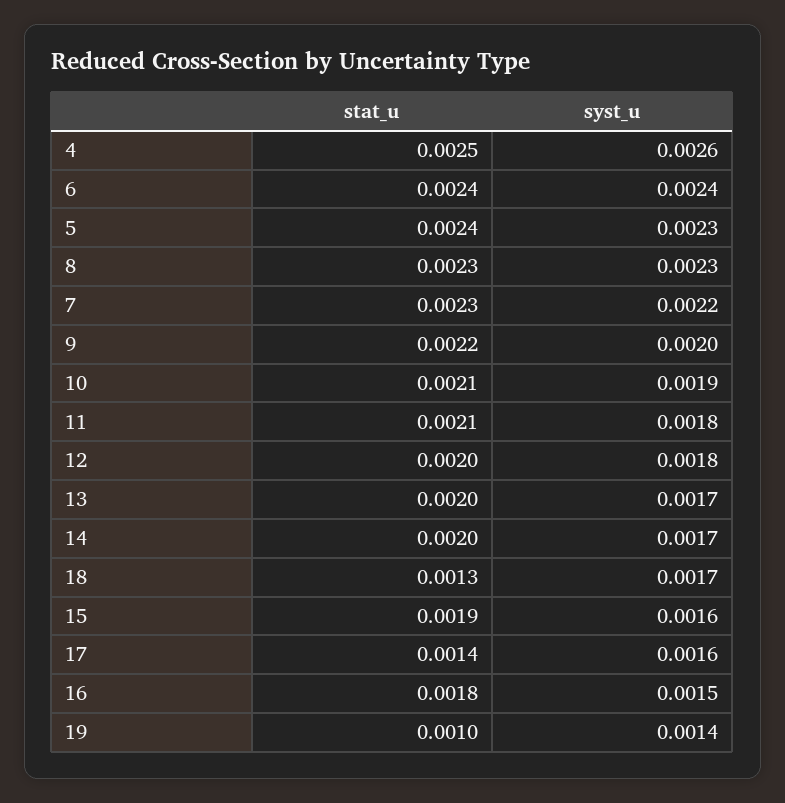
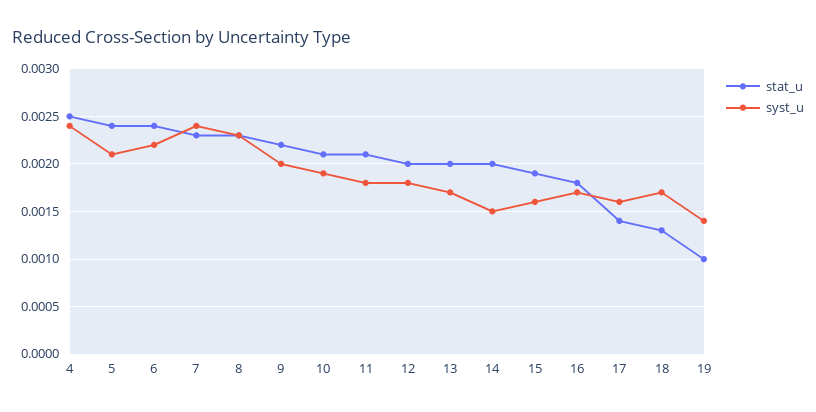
  {
    "stat_u": {
      "4": 0.0025,
      "6": 0.0024,
      "5": 0.0024,
      "8": 0.0023,
      "7": 0.0023,
      "9": 0.0022,
      "10": 0.0021,
      "11": 0.0021,
      "12": 0.002,
      "13": 0.002,
      "14": 0.002,
      "18": 0.0013,
      "15": 0.0019,
      "17": 0.0014,
      "16": 0.0018,
      "19": 0.001
    },
    "syst_u": {
-     "4": 0.0026,
+     "4": 0.0024,
-     "6": 0.0024,
+     "6": 0.0022,
-     "5": 0.0023,
+     "5": 0.0021,
      "8": 0.0023,
-     "7": 0.0022,
+     "7": 0.0024,
      "9": 0.002,
      "10": 0.0019,
      "11": 0.0018,
      "12": 0.0018,
      "13": 0.0017,
-     "14": 0.0017,
+     "14": 0.0015,
      "18": 0.0017,
      "15": 0.0016,
      "17": 0.0016,
-     "16": 0.0015,
+     "16": 0.0017,
      "19": 0.0014
    }
  }

